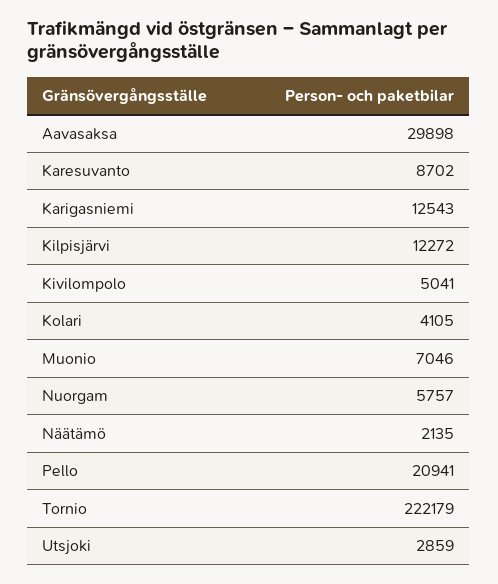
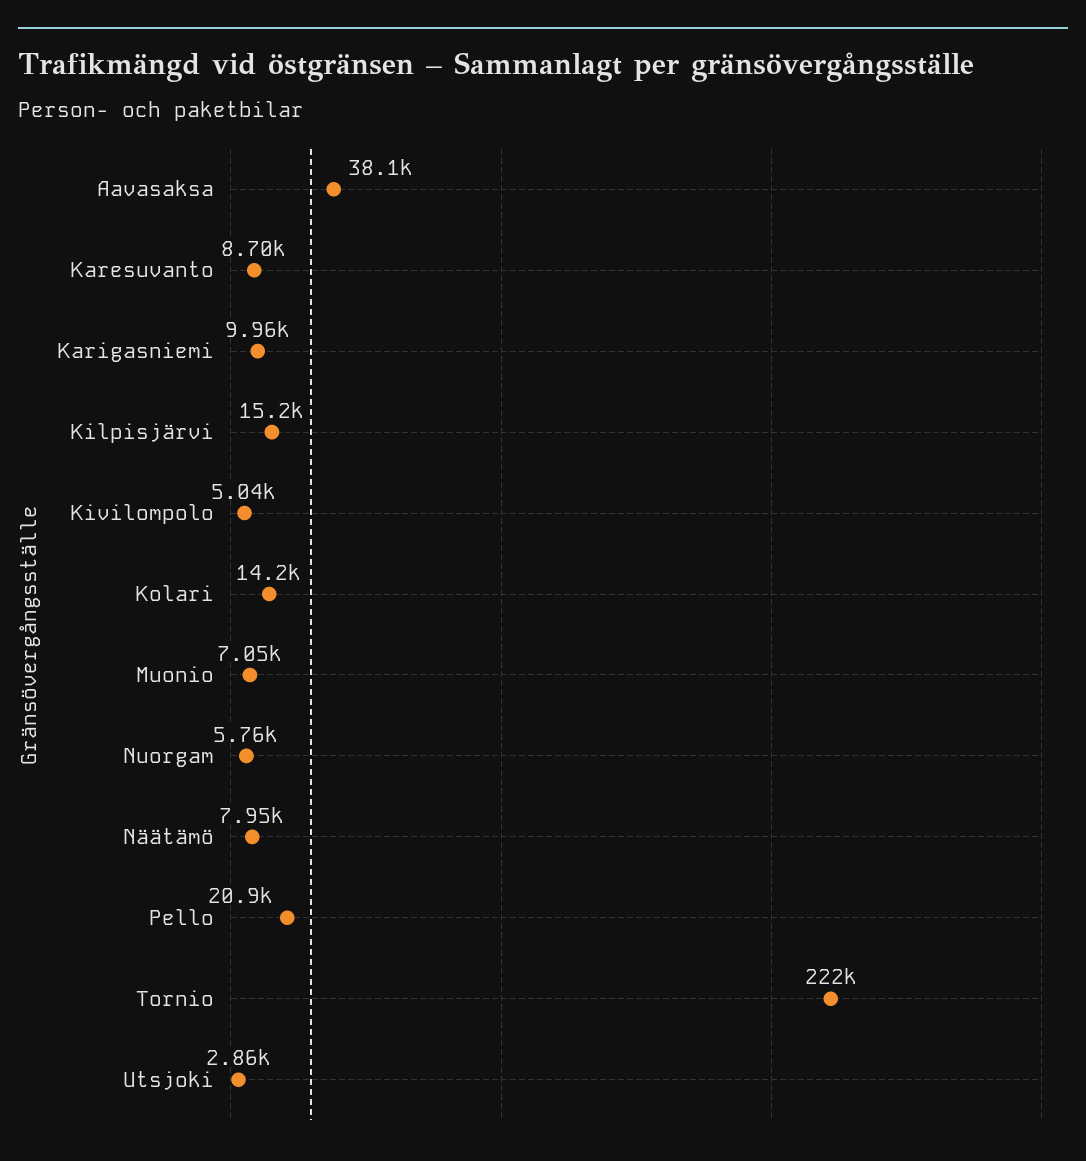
  {
-   "Aavasaksa": 29898,
+   "Aavasaksa": 38100,
    "Karesuvanto": 8702,
-   "Karigasniemi": 12543,
+   "Karigasniemi": 9960,
-   "Kilpisjärvi": 12272,
+   "Kilpisjärvi": 15200,
    "Kivilompolo": 5041,
-   "Kolari": 4105,
+   "Kolari": 14200,
    "Muonio": 7046,
    "Nuorgam": 5757,
-   "Näätämö": 2135,
+   "Näätämö": 7950,
    "Pello": 20941,
    "Tornio": 222179,
    "Utsjoki": 2859
  }

